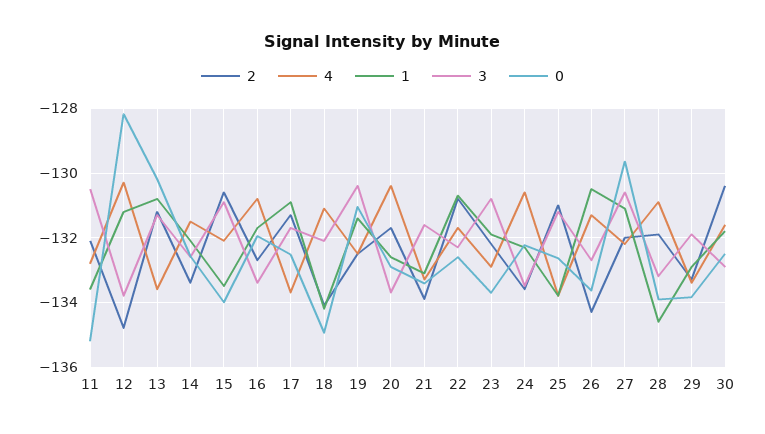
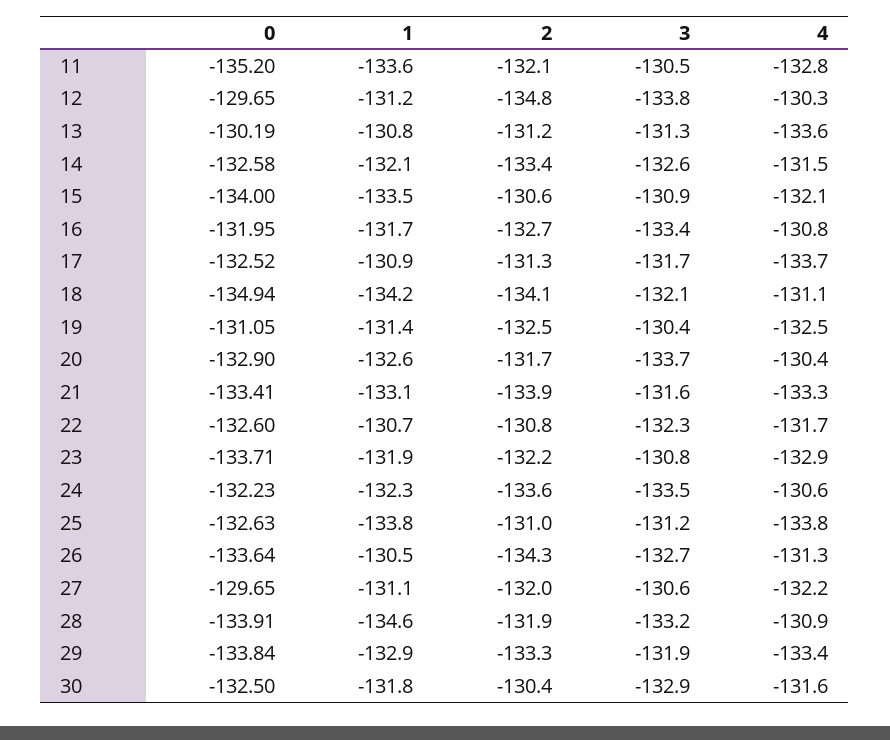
  {
    "2": {
      "11": -132.1,
      "12": -134.8,
      "13": -131.2,
      "14": -133.4,
      "15": -130.6,
      "16": -132.7,
      "17": -131.3,
      "18": -134.1,
      "19": -132.5,
      "20": -131.7,
      "21": -133.9,
      "22": -130.8,
      "23": -132.2,
      "24": -133.6,
      "25": -131,
      "26": -134.3,
      "27": -132,
      "28": -131.9,
      "29": -133.3,
      "30": -130.4
    },
    "4": {
      "11": -132.8,
      "12": -130.3,
      "13": -133.6,
      "14": -131.5,
      "15": -132.1,
      "16": -130.8,
      "17": -133.7,
      "18": -131.1,
      "19": -132.5,
      "20": -130.4,
      "21": -133.3,
      "22": -131.7,
      "23": -132.9,
      "24": -130.6,
      "25": -133.8,
      "26": -131.3,
      "27": -132.2,
      "28": -130.9,
      "29": -133.4,
      "30": -131.6
    },
    "1": {
      "11": -133.6,
      "12": -131.2,
      "13": -130.8,
      "14": -132.1,
      "15": -133.5,
      "16": -131.7,
      "17": -130.9,
      "18": -134.2,
      "19": -131.4,
      "20": -132.6,
      "21": -133.1,
      "22": -130.7,
      "23": -131.9,
      "24": -132.3,
      "25": -133.8,
      "26": -130.5,
      "27": -131.1,
      "28": -134.6,
      "29": -132.9,
      "30": -131.8
    },
    "3": {
      "11": -130.5,
      "12": -133.8,
      "13": -131.3,
      "14": -132.6,
      "15": -130.9,
      "16": -133.4,
      "17": -131.7,
      "18": -132.1,
      "19": -130.4,
      "20": -133.7,
      "21": -131.6,
      "22": -132.3,
      "23": -130.8,
      "24": -133.5,
      "25": -131.2,
      "26": -132.7,
      "27": -130.6,
      "28": -133.2,
      "29": -131.9,
      "30": -132.9
    },
    "0": {
      "11": -135.2,
-     "12": -128.2,
+     "12": -129.65,
      "13": -130.19,
      "14": -132.58,
      "15": -134,
      "16": -131.95,
      "17": -132.52,
      "18": -134.94,
      "19": -131.05,
      "20": -132.9,
      "21": -133.41,
      "22": -132.6,
      "23": -133.71,
      "24": -132.23,
      "25": -132.63,
      "26": -133.64,
      "27": -129.65,
      "28": -133.91,
      "29": -133.84,
      "30": -132.5
    }
  }

